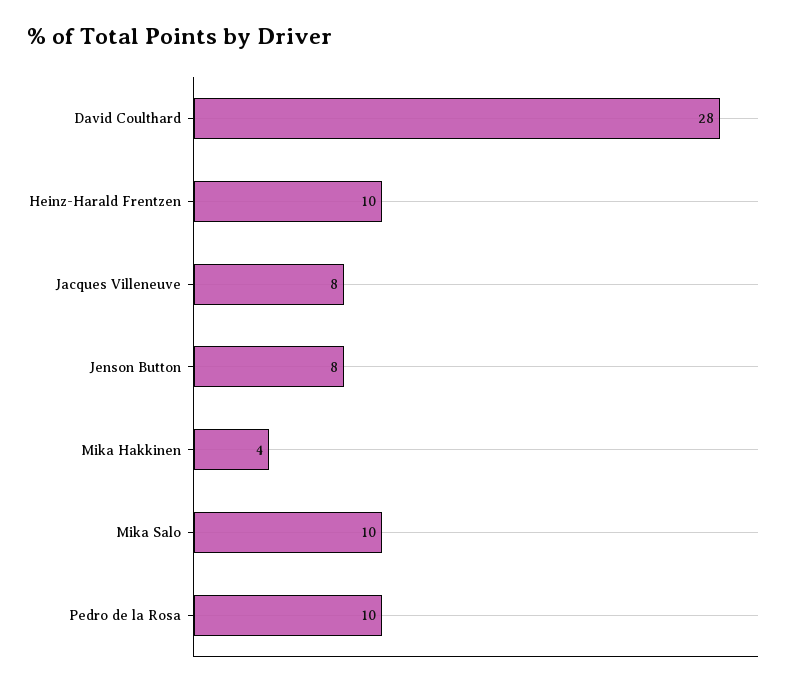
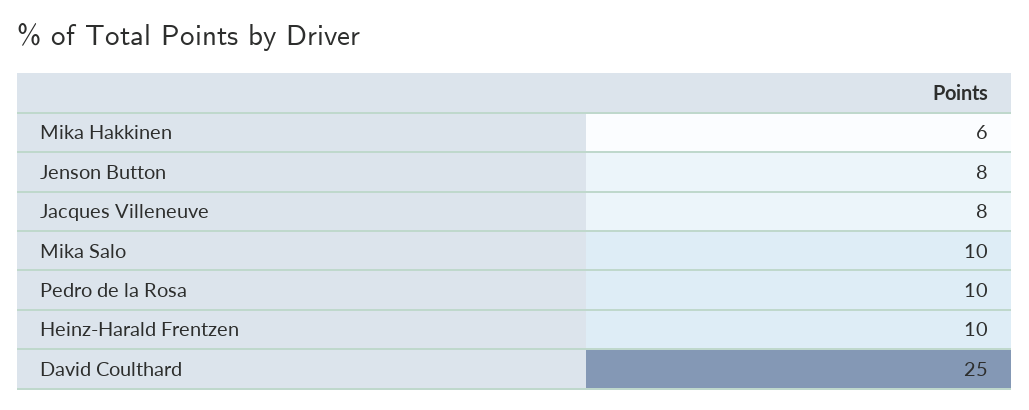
  {
-   "David Coulthard": 28,
+   "David Coulthard": 25,
    "Heinz-Harald Frentzen": 10,
    "Jacques Villeneuve": 8,
    "Jenson Button": 8,
-   "Mika Hakkinen": 4,
+   "Mika Hakkinen": 6,
    "Mika Salo": 10,
    "Pedro de la Rosa": 10
  }

